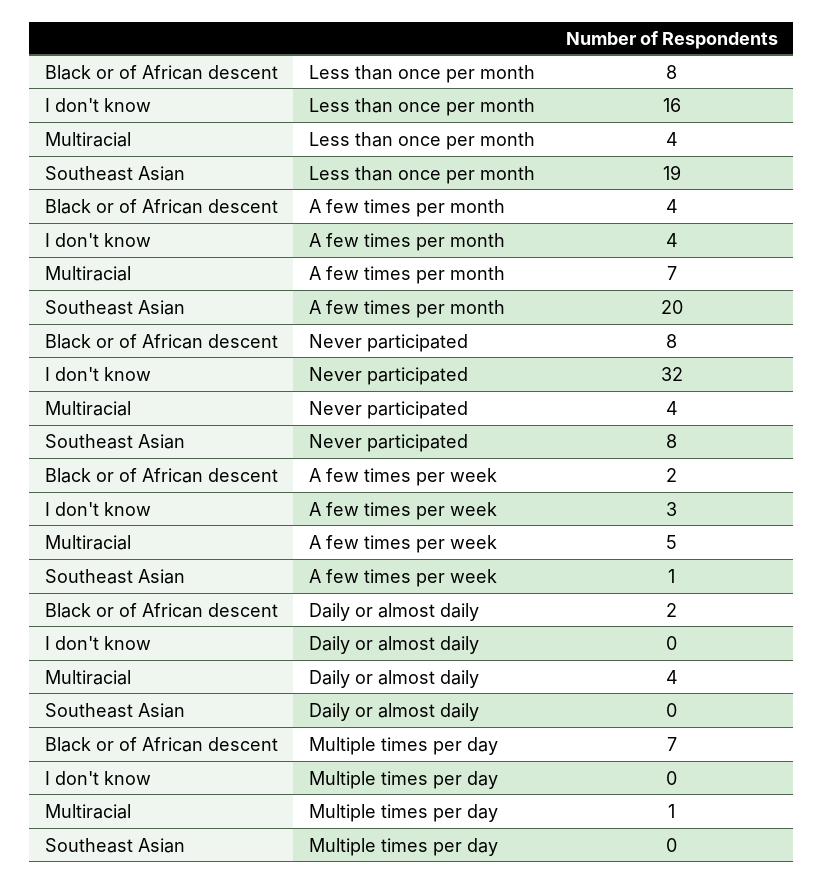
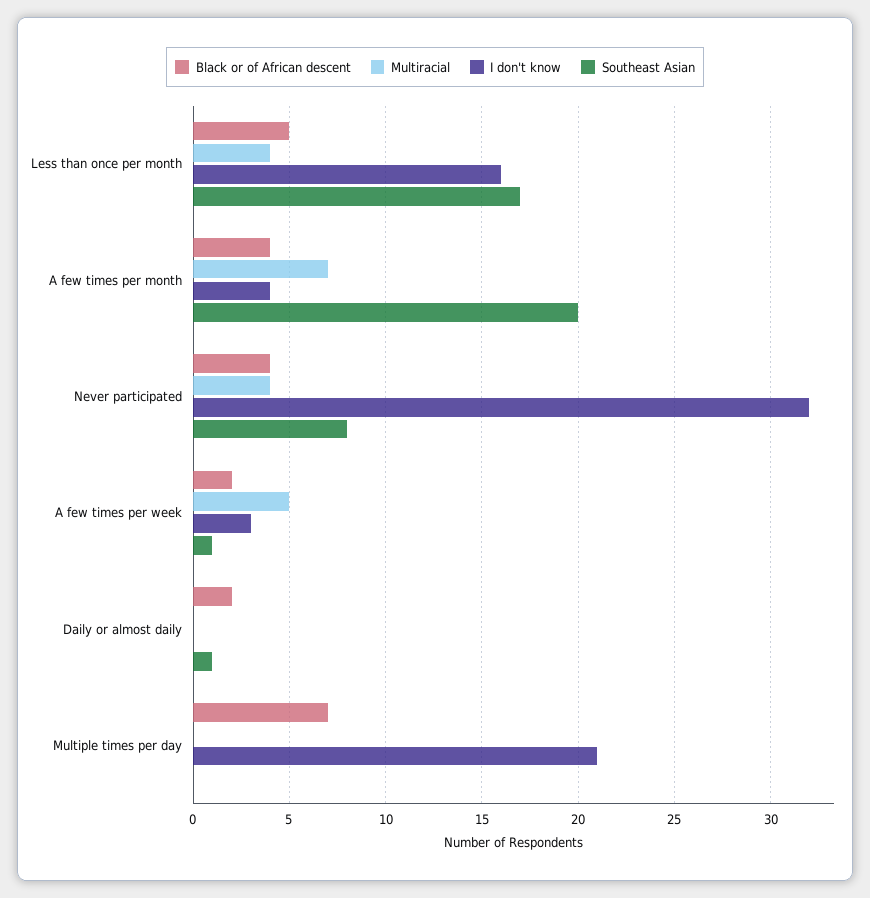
  {
    "Black or of African descent": {
-     "Less than once per month": 8,
+     "Less than once per month": 5,
      "A few times per month": 4,
-     "Never participated": 8,
+     "Never participated": 4,
      "A few times per week": 2,
      "Daily or almost daily": 2,
      "Multiple times per day": 7
    },
    "I don't know": {
      "Less than once per month": 16,
      "A few times per month": 4,
      "Never participated": 32,
      "A few times per week": 3,
      "Daily or almost daily": 0,
-     "Multiple times per day": 0
+     "Multiple times per day": 21
    },
    "Multiracial": {
      "Less than once per month": 4,
      "A few times per month": 7,
      "Never participated": 4,
      "A few times per week": 5,
-     "Daily or almost daily": 4,
+     "Daily or almost daily": 0,
-     "Multiple times per day": 1
+     "Multiple times per day": 0
    },
    "Southeast Asian": {
-     "Less than once per month": 19,
+     "Less than once per month": 17,
      "A few times per month": 20,
      "Never participated": 8,
      "A few times per week": 1,
-     "Daily or almost daily": 0,
+     "Daily or almost daily": 1,
      "Multiple times per day": 0
    }
  }

